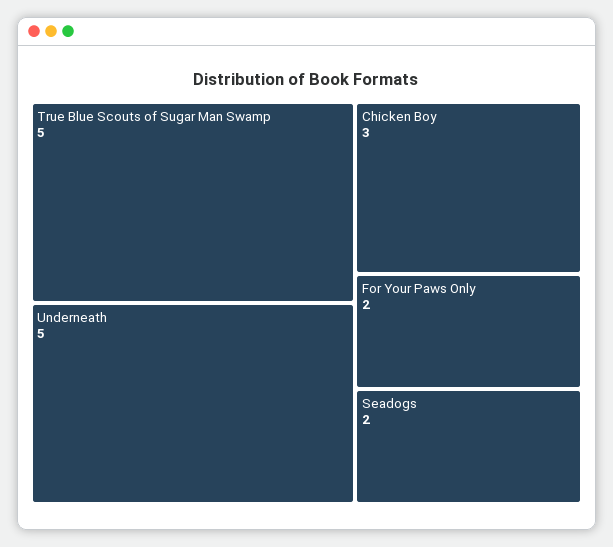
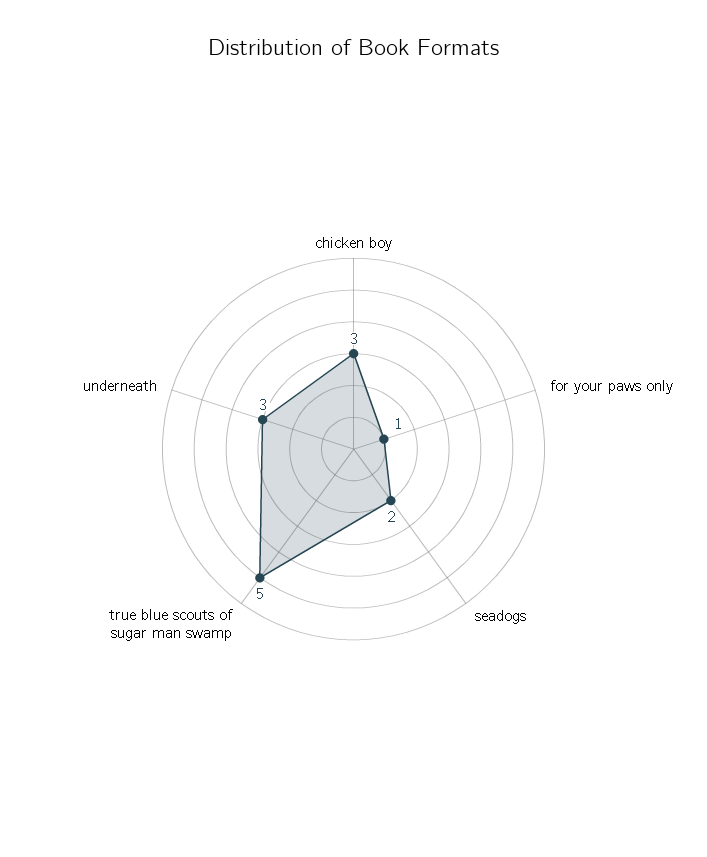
  {
    "True Blue Scouts of Sugar Man Swamp": 5,
-   "Underneath": 5,
+   "Underneath": 3,
    "Chicken Boy": 3,
-   "For Your Paws Only": 2,
+   "For Your Paws Only": 1,
    "Seadogs": 2
  }

